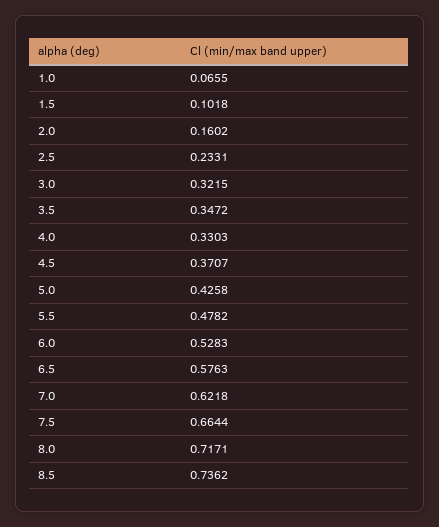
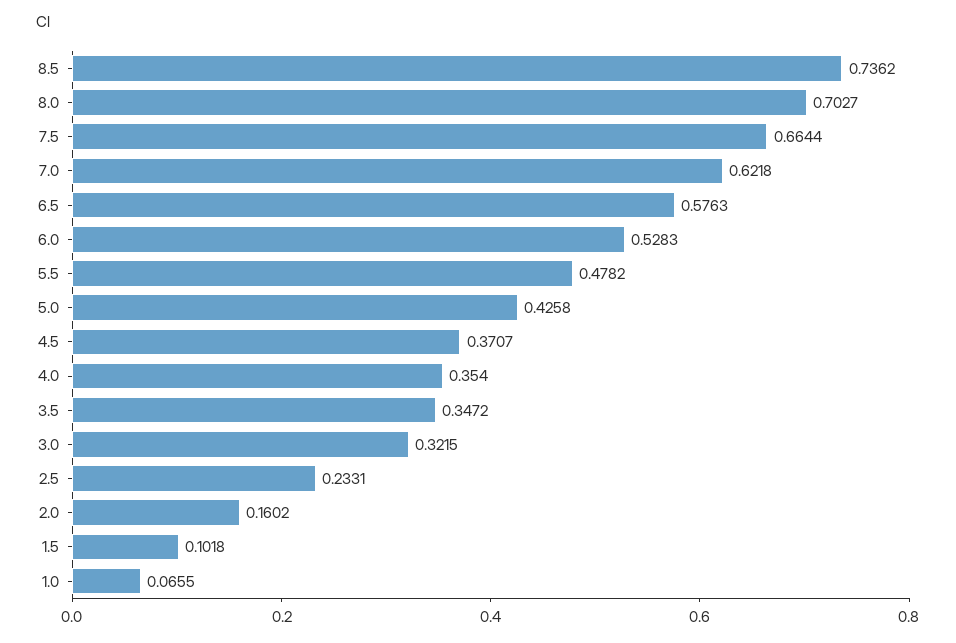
  {
    "1.0": 0.0655,
    "1.5": 0.1018,
    "2.0": 0.1602,
    "2.5": 0.2331,
    "3.0": 0.3215,
    "3.5": 0.3472,
-   "4.0": 0.3303,
+   "4.0": 0.354,
    "4.5": 0.3707,
    "5.0": 0.4258,
    "5.5": 0.4782,
    "6.0": 0.5283,
    "6.5": 0.5763,
    "7.0": 0.6218,
    "7.5": 0.6644,
-   "8.0": 0.7171,
+   "8.0": 0.7027,
    "8.5": 0.7362
  }

